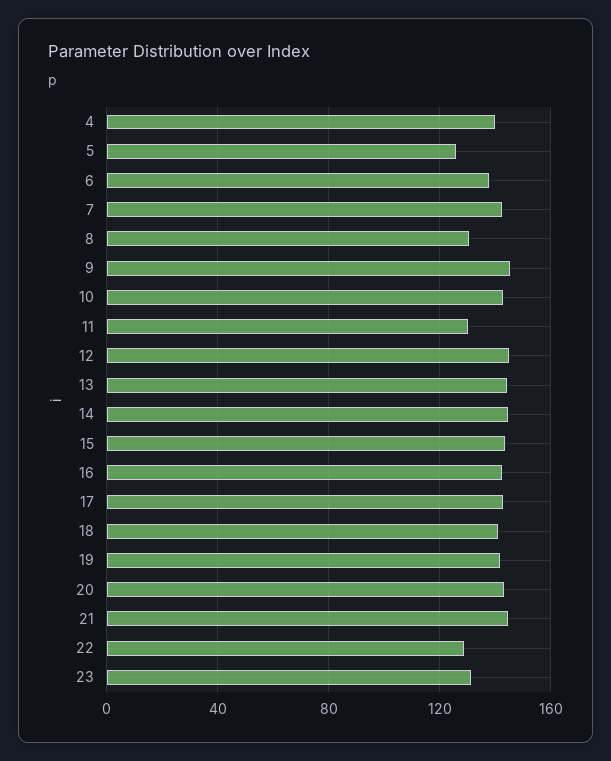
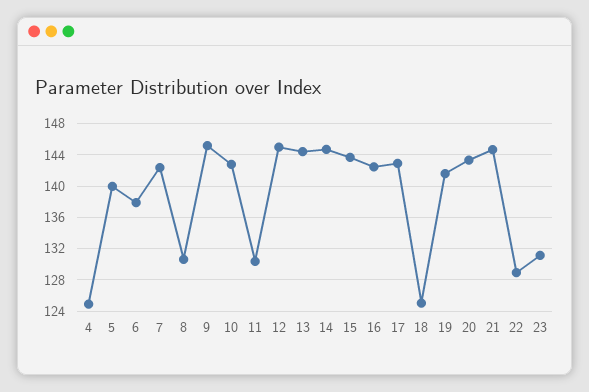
  {
-   "4": 140,
+   "4": 125,
-   "5": 125,
+   "5": 140,
    "6": 138,
    "7": 142,
    "8": 131,
    "9": 145,
    "10": 143,
    "11": 130,
    "12": 145,
    "13": 144,
    "14": 145,
    "15": 144,
    "16": 142,
    "17": 143,
-   "18": 140,
+   "18": 125,
    "19": 142,
    "20": 143,
    "21": 145,
    "22": 129,
    "23": 131
  }

